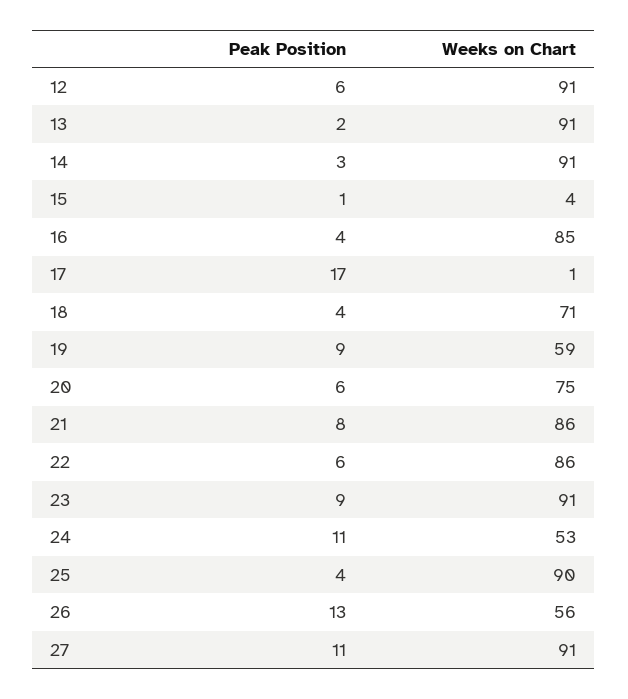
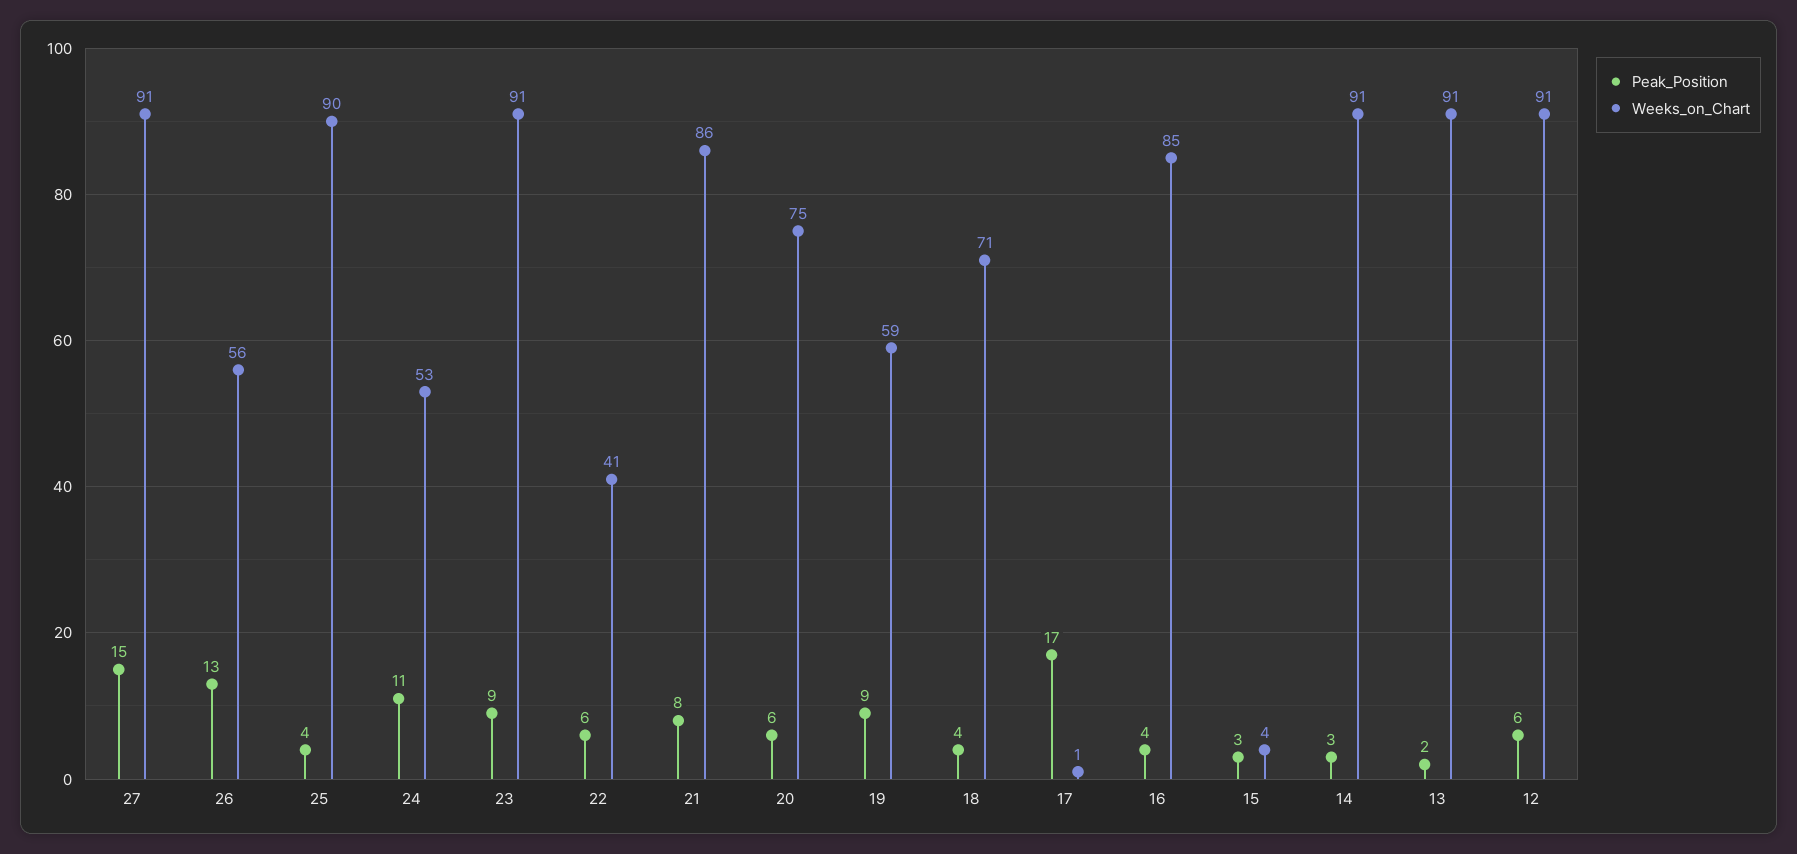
  {
    "Peak Position": {
      "12": 6,
      "13": 2,
      "14": 3,
-     "15": 1,
+     "15": 3,
      "16": 4,
      "17": 17,
      "18": 4,
      "19": 9,
      "20": 6,
      "21": 8,
      "22": 6,
      "23": 9,
      "24": 11,
      "25": 4,
      "26": 13,
-     "27": 11
+     "27": 15
    },
    "Weeks on Chart": {
      "12": 91,
      "13": 91,
      "14": 91,
      "15": 4,
      "16": 85,
      "17": 1,
      "18": 71,
      "19": 59,
      "20": 75,
      "21": 86,
-     "22": 86,
+     "22": 41,
      "23": 91,
      "24": 53,
      "25": 90,
      "26": 56,
      "27": 91
    }
  }

